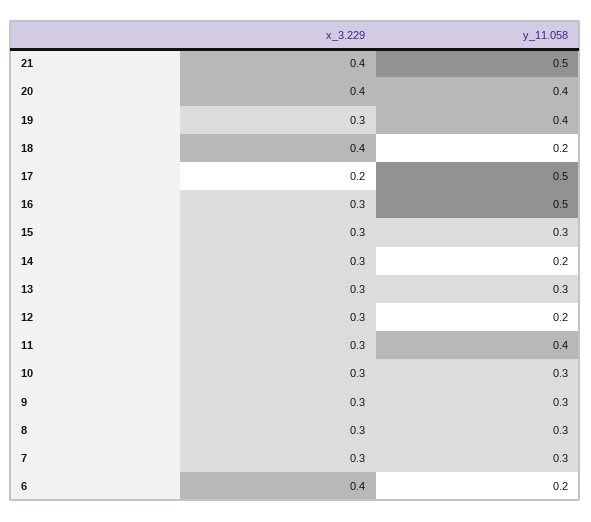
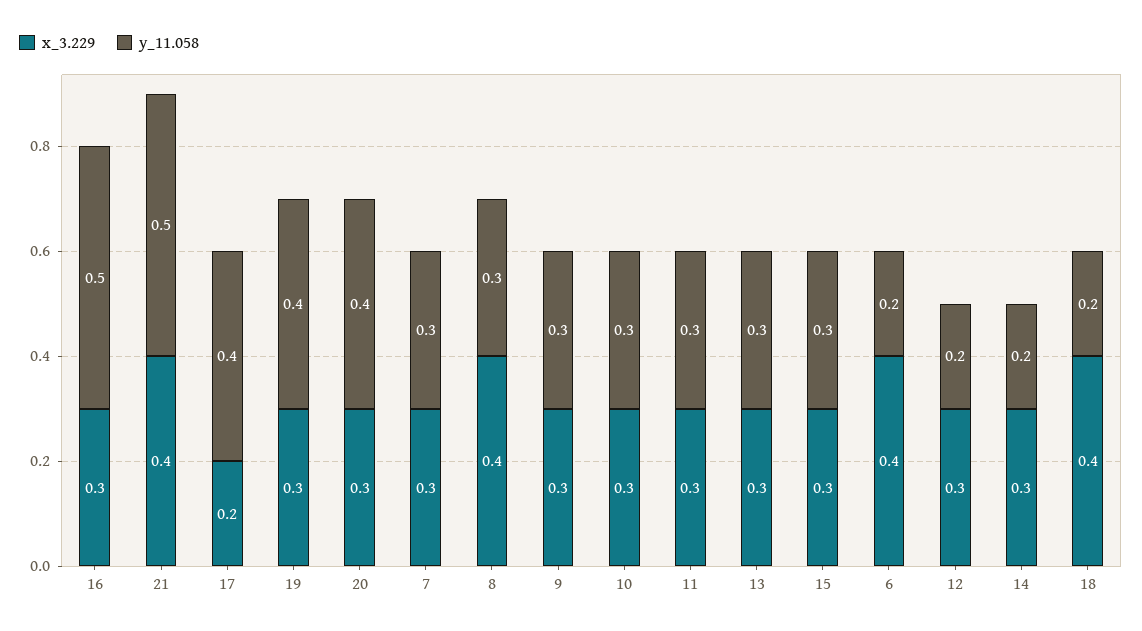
  {
    "x_3.229": {
      "21": 0.4,
-     "20": 0.4,
+     "20": 0.3,
      "19": 0.3,
      "18": 0.4,
      "17": 0.2,
      "16": 0.3,
      "15": 0.3,
      "14": 0.3,
      "13": 0.3,
      "12": 0.3,
      "11": 0.3,
      "10": 0.3,
      "9": 0.3,
-     "8": 0.3,
+     "8": 0.4,
      "7": 0.3,
      "6": 0.4
    },
    "y_11.058": {
      "21": 0.5,
      "20": 0.4,
      "19": 0.4,
      "18": 0.2,
-     "17": 0.5,
+     "17": 0.4,
      "16": 0.5,
      "15": 0.3,
      "14": 0.2,
      "13": 0.3,
      "12": 0.2,
-     "11": 0.4,
+     "11": 0.3,
      "10": 0.3,
      "9": 0.3,
      "8": 0.3,
      "7": 0.3,
      "6": 0.2
    }
  }

